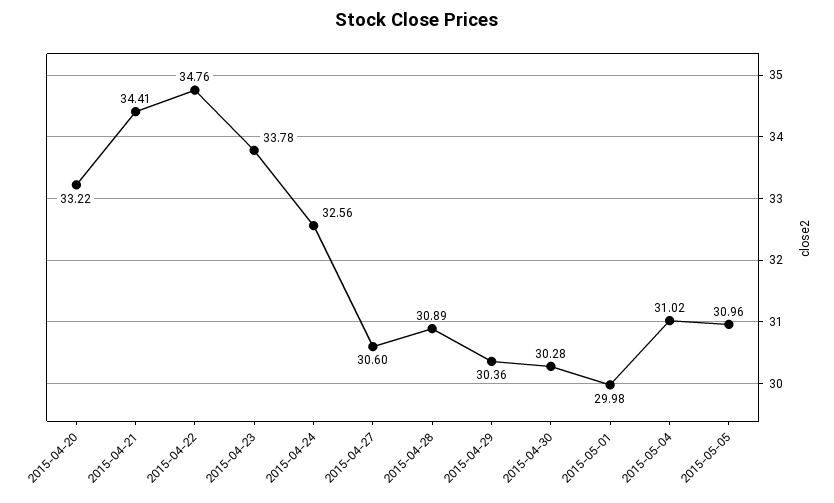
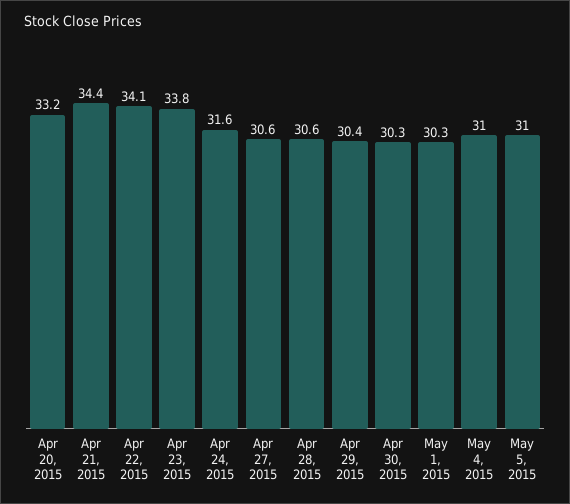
  {
    "2015-04-20": 33.22,
    "2015-04-21": 34.41,
-   "2015-04-22": 34.76,
+   "2015-04-22": 34.1,
    "2015-04-23": 33.78,
-   "2015-04-24": 32.56,
+   "2015-04-24": 31.6,
    "2015-04-27": 30.6,
-   "2015-04-28": 30.89,
+   "2015-04-28": 30.6,
    "2015-04-29": 30.36,
    "2015-04-30": 30.28,
-   "2015-05-01": 29.98,
+   "2015-05-01": 30.3,
    "2015-05-04": 31.02,
    "2015-05-05": 30.96
  }

